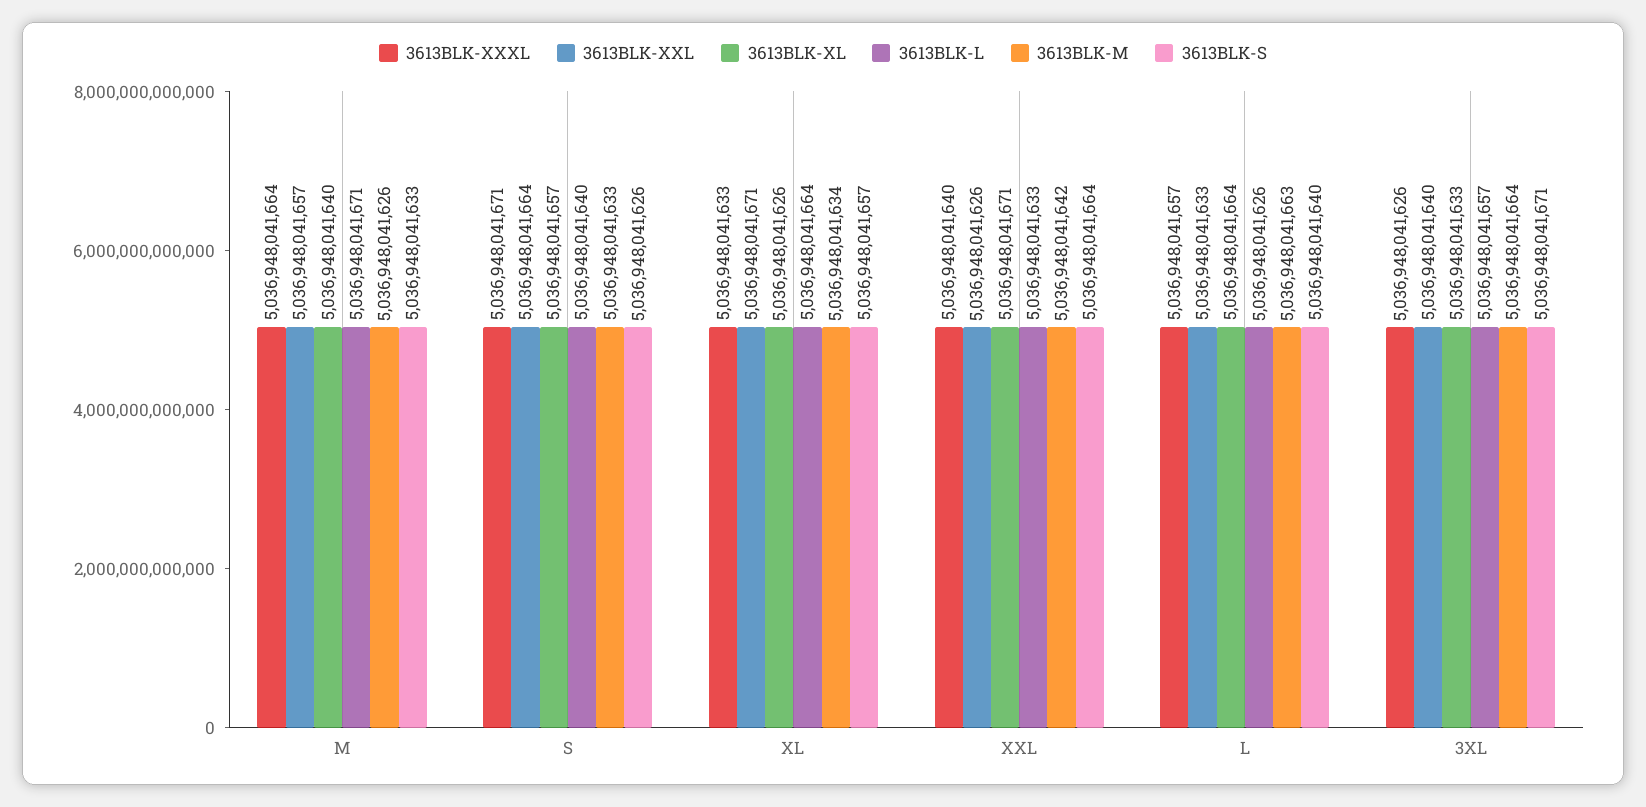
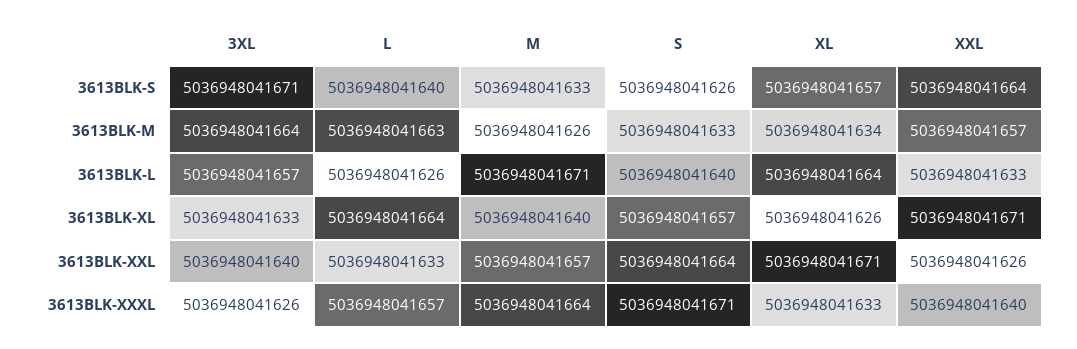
  {
    "3613BLK-XXXL": {
      "M": 5036948041664,
      "S": 5036948041671,
      "XL": 5036948041633,
      "XXL": 5036948041640,
      "L": 5036948041657,
      "3XL": 5036948041626
    },
    "3613BLK-XXL": {
      "M": 5036948041657,
      "S": 5036948041664,
      "XL": 5036948041671,
      "XXL": 5036948041626,
      "L": 5036948041633,
      "3XL": 5036948041640
    },
    "3613BLK-XL": {
      "M": 5036948041640,
      "S": 5036948041657,
      "XL": 5036948041626,
      "XXL": 5036948041671,
      "L": 5036948041664,
      "3XL": 5036948041633
    },
    "3613BLK-L": {
      "M": 5036948041671,
      "S": 5036948041640,
      "XL": 5036948041664,
      "XXL": 5036948041633,
      "L": 5036948041626,
      "3XL": 5036948041657
    },
    "3613BLK-M": {
      "M": 5036948041626,
      "S": 5036948041633,
      "XL": 5036948041634,
-     "XXL": 5036948041642,
+     "XXL": 5036948041657,
      "L": 5036948041663,
      "3XL": 5036948041664
    },
    "3613BLK-S": {
      "M": 5036948041633,
      "S": 5036948041626,
      "XL": 5036948041657,
      "XXL": 5036948041664,
      "L": 5036948041640,
      "3XL": 5036948041671
    }
  }

